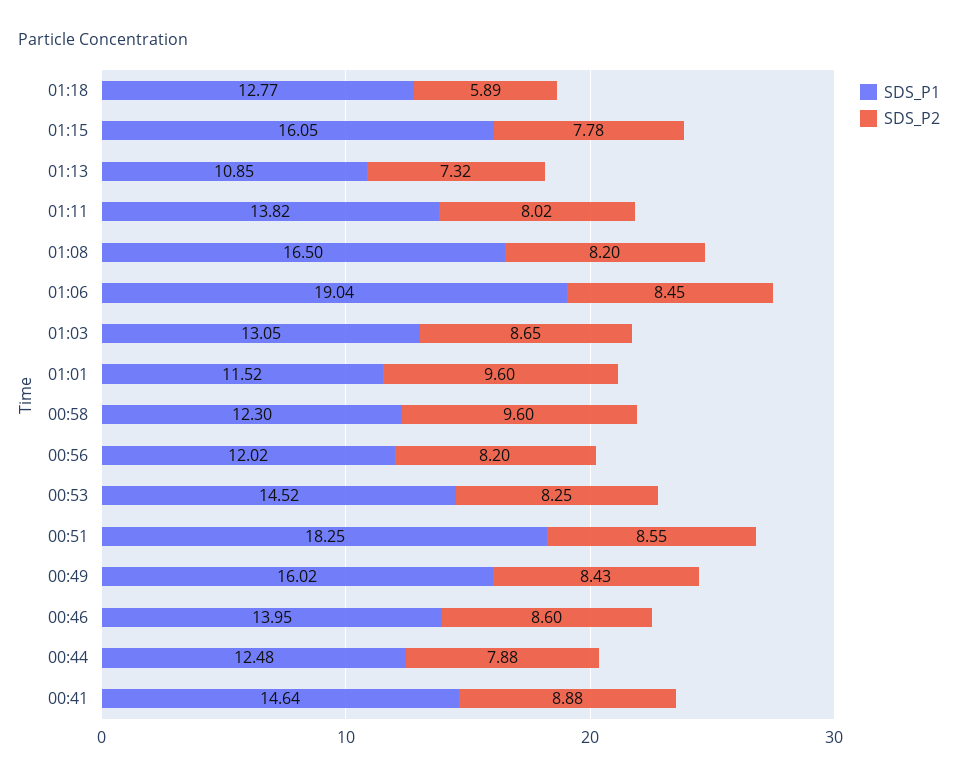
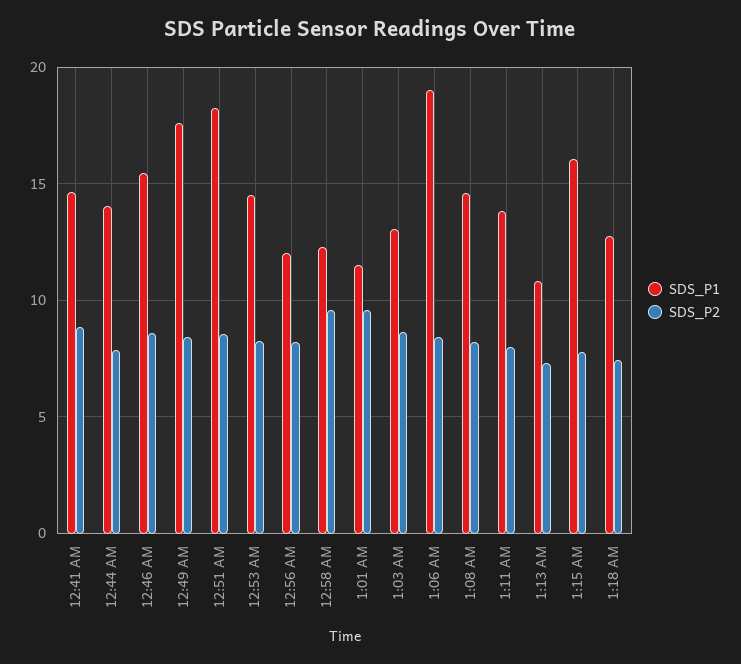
  {
    "SDS_P1": {
      "01:18": 12.77,
      "01:15": 16.05,
      "01:13": 10.85,
      "01:11": 13.82,
-     "01:08": 16.5,
+     "01:08": 14.5,
      "01:06": 19.04,
      "01:03": 13.05,
      "01:01": 11.52,
      "00:58": 12.3,
      "00:56": 12.02,
      "00:53": 14.52,
      "00:51": 18.25,
-     "00:49": 16.02,
+     "00:49": 17.5,
-     "00:46": 13.95,
+     "00:46": 15.5,
-     "00:44": 12.48,
+     "00:44": 14,
      "00:41": 14.64
    },
    "SDS_P2": {
-     "01:18": 5.89,
+     "01:18": 7.5,
      "01:15": 7.78,
      "01:13": 7.32,
      "01:11": 8.02,
      "01:08": 8.2,
      "01:06": 8.45,
      "01:03": 8.65,
      "01:01": 9.6,
      "00:58": 9.6,
      "00:56": 8.2,
      "00:53": 8.25,
      "00:51": 8.55,
      "00:49": 8.43,
      "00:46": 8.6,
      "00:44": 7.88,
      "00:41": 8.88
    }
  }

